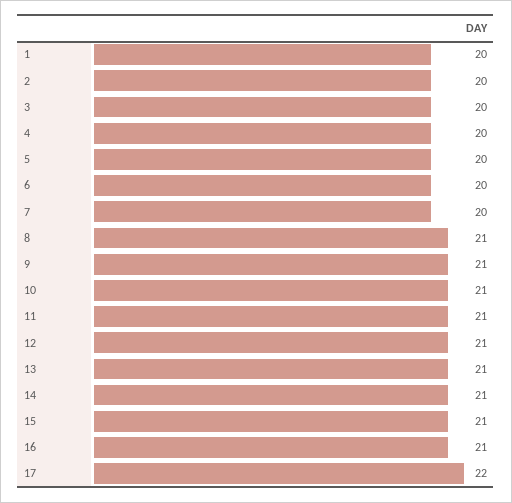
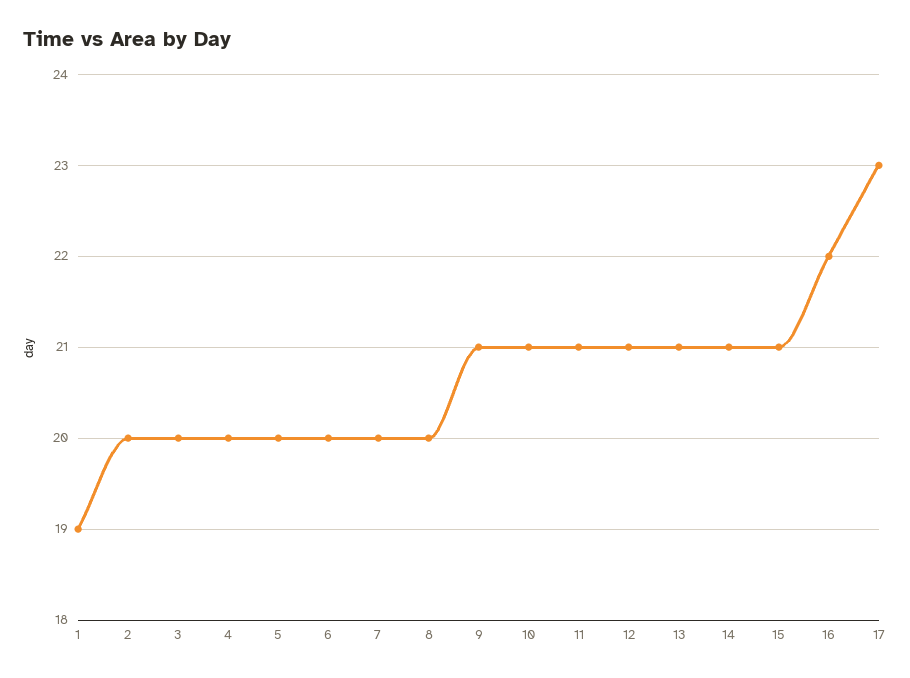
  {
-   "1": 20,
+   "1": 19,
    "2": 20,
    "3": 20,
    "4": 20,
    "5": 20,
    "6": 20,
    "7": 20,
-   "8": 21,
+   "8": 20,
    "9": 21,
    "10": 21,
    "11": 21,
    "12": 21,
    "13": 21,
    "14": 21,
    "15": 21,
-   "16": 21,
+   "16": 22,
-   "17": 22
+   "17": 23
  }

